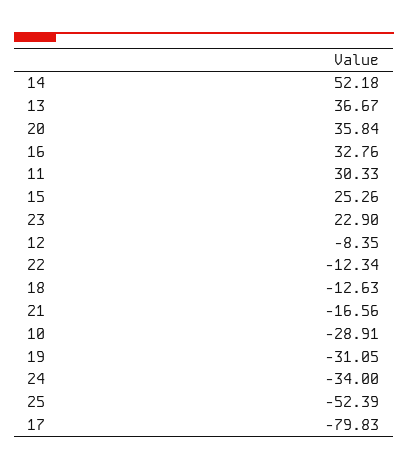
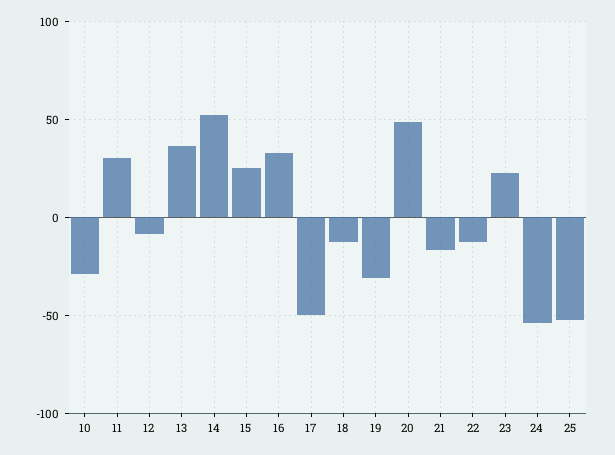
  {
    "14": 52.18,
    "13": 36.67,
-   "20": 35.84,
+   "20": 50,
    "16": 32.76,
    "11": 30.33,
    "15": 25.26,
    "23": 22.9,
    "12": -8.35,
    "22": -12.34,
    "18": -12.63,
    "21": -16.56,
    "10": -28.91,
    "19": -31.05,
-   "24": -34,
+   "24": -55,
    "25": -52.39,
-   "17": -79.83
+   "17": -50
  }

